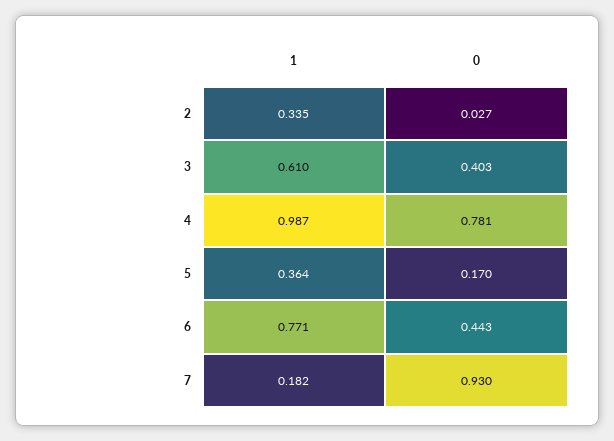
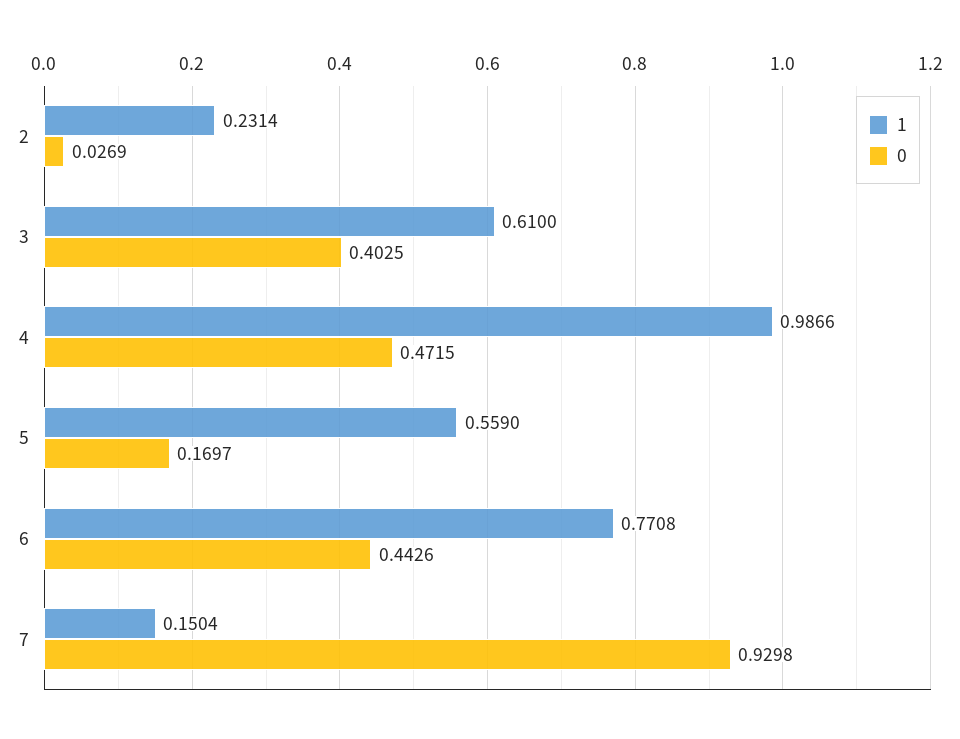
  {
    "1": {
-     "2": 0.335,
+     "2": 0.2314,
      "3": 0.61,
      "4": 0.9866,
-     "5": 0.364,
+     "5": 0.559,
      "6": 0.7708,
-     "7": 0.182
+     "7": 0.1504
    },
    "0": {
      "2": 0.0269,
      "3": 0.4025,
-     "4": 0.781,
+     "4": 0.4715,
      "5": 0.1697,
      "6": 0.4426,
      "7": 0.9298
    }
  }

